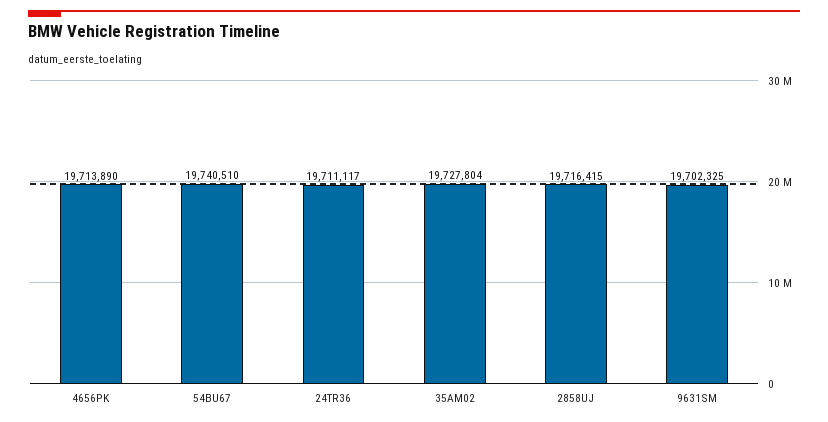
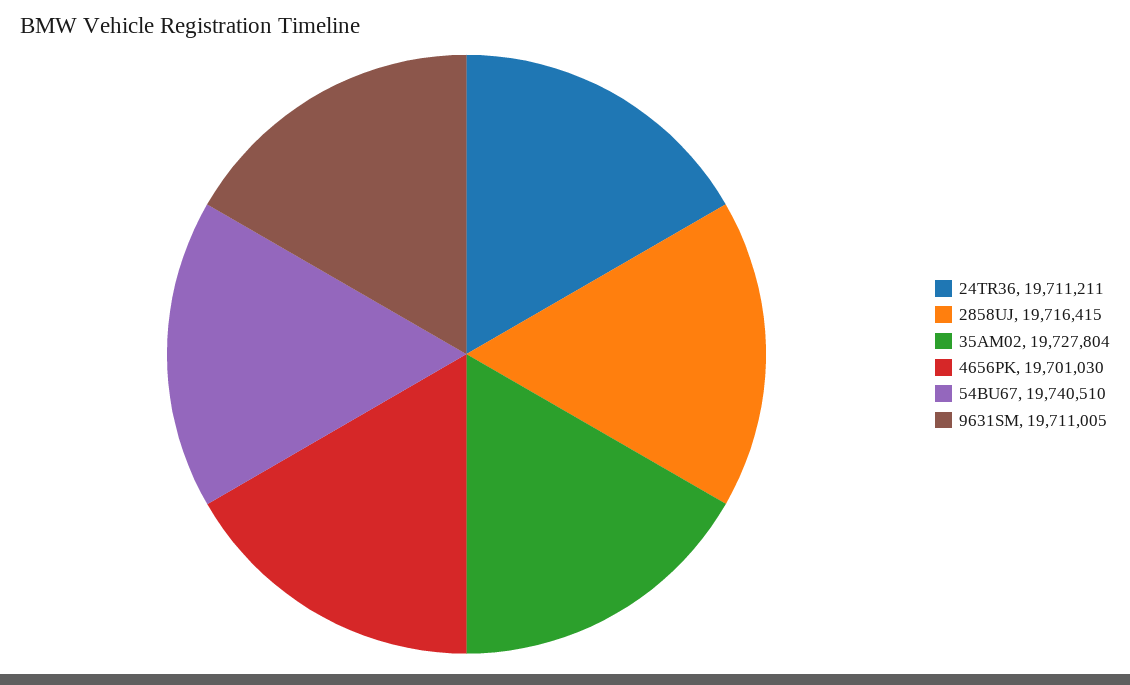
  {
-   "4656PK": 19713890,
+   "4656PK": 19701030,
    "54BU67": 19740510,
-   "24TR36": 19711117,
+   "24TR36": 19711211,
    "35AM02": 19727804,
    "2858UJ": 19716415,
-   "9631SM": 19702325
+   "9631SM": 19711005
  }

